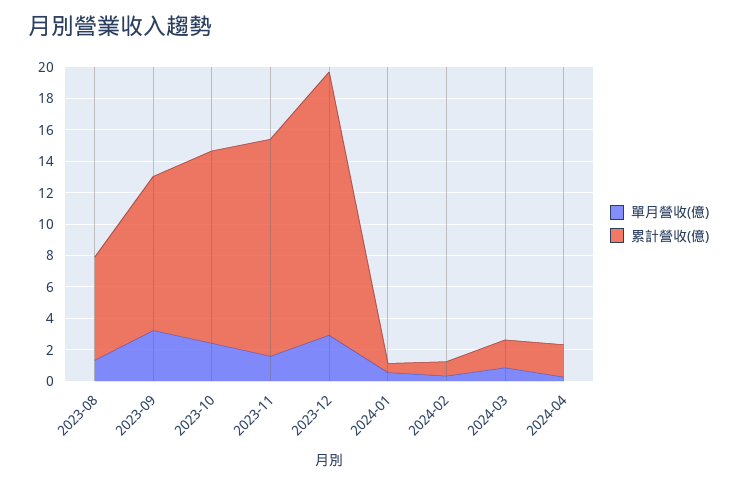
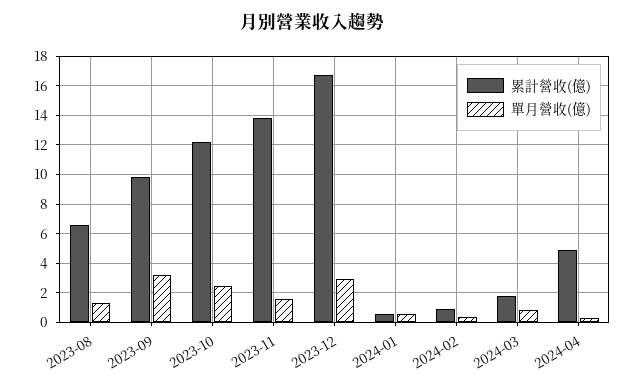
  {
    "單月營收(億)": {
      "2023-08": 1.5,
      "2023-09": 3,
      "2023-10": 2.5,
      "2023-11": 1.5,
      "2023-12": 3,
      "2024-01": 0.5,
      "2024-02": 0.5,
      "2024-03": 1,
      "2024-04": 0.5
    },
    "累計營收(億)": {
      "2023-08": 6.5,
      "2023-09": 10,
      "2023-10": 12,
      "2023-11": 14,
      "2023-12": 17,
      "2024-01": 0.5,
      "2024-02": 1,
      "2024-03": 2,
-     "2024-04": 2
+     "2024-04": 5
    }
  }

